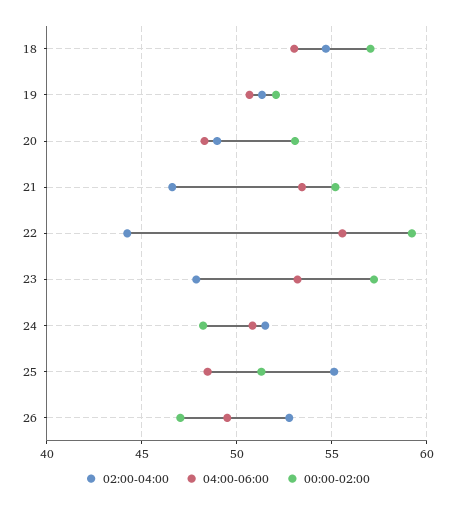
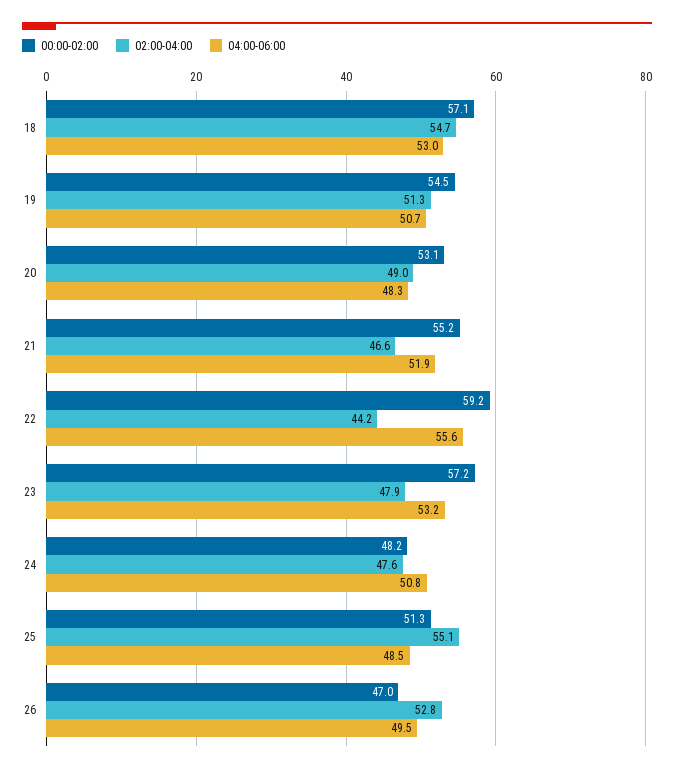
  {
    "02:00-04:00": {
      "18": 54.7,
      "19": 51.3,
      "20": 49,
      "21": 46.6,
      "22": 44.2,
      "23": 47.9,
-     "24": 51.5,
+     "24": 47.6,
      "25": 55.1,
      "26": 52.8
    },
    "04:00-06:00": {
      "18": 53,
      "19": 50.7,
      "20": 48.3,
-     "21": 53.5,
+     "21": 51.9,
      "22": 55.6,
      "23": 53.2,
      "24": 50.8,
      "25": 48.5,
      "26": 49.5
    },
    "00:00-02:00": {
      "18": 57.1,
-     "19": 52,
+     "19": 54.5,
      "20": 53.1,
      "21": 55.2,
      "22": 59.2,
      "23": 57.2,
      "24": 48.2,
      "25": 51.3,
      "26": 47
    }
  }

